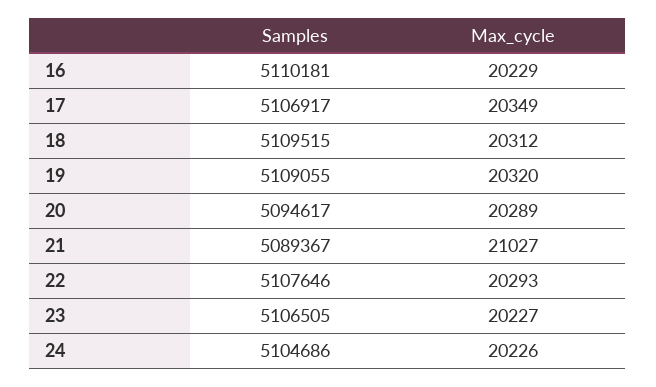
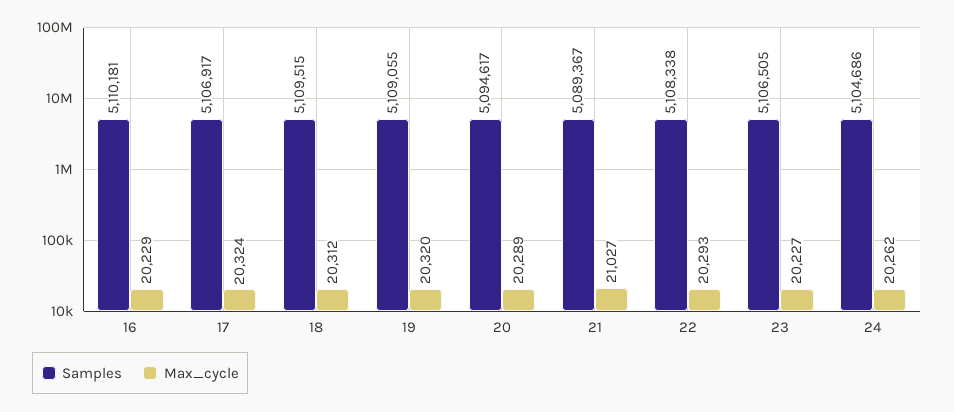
  {
    "Samples": {
      "16": 5110181,
      "17": 5106917,
      "18": 5109515,
      "19": 5109055,
      "20": 5094617,
      "21": 5089367,
-     "22": 5107646,
+     "22": 5108338,
      "23": 5106505,
      "24": 5104686
    },
    "Max_cycle": {
      "16": 20229,
-     "17": 20349,
+     "17": 20324,
      "18": 20312,
      "19": 20320,
      "20": 20289,
      "21": 21027,
      "22": 20293,
      "23": 20227,
-     "24": 20226
+     "24": 20262
    }
  }

